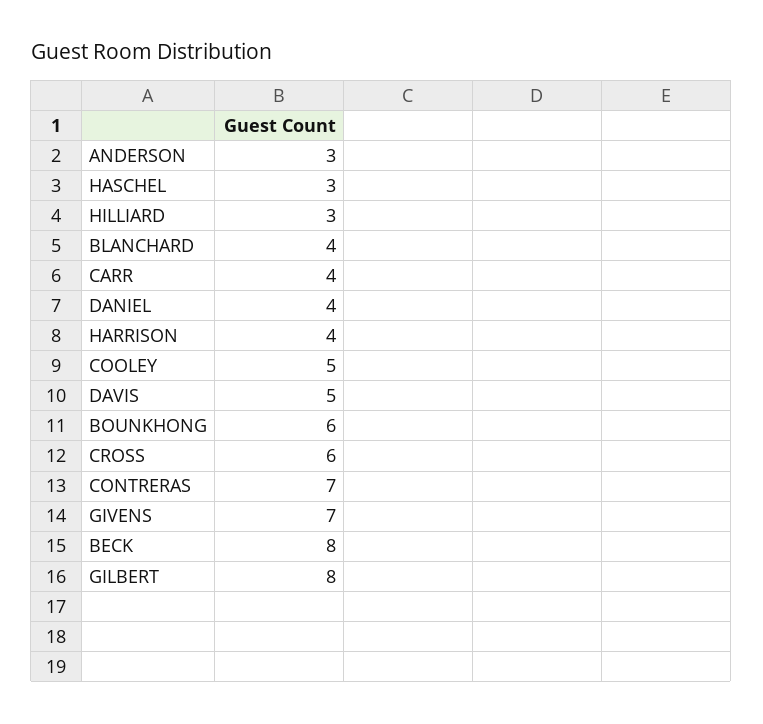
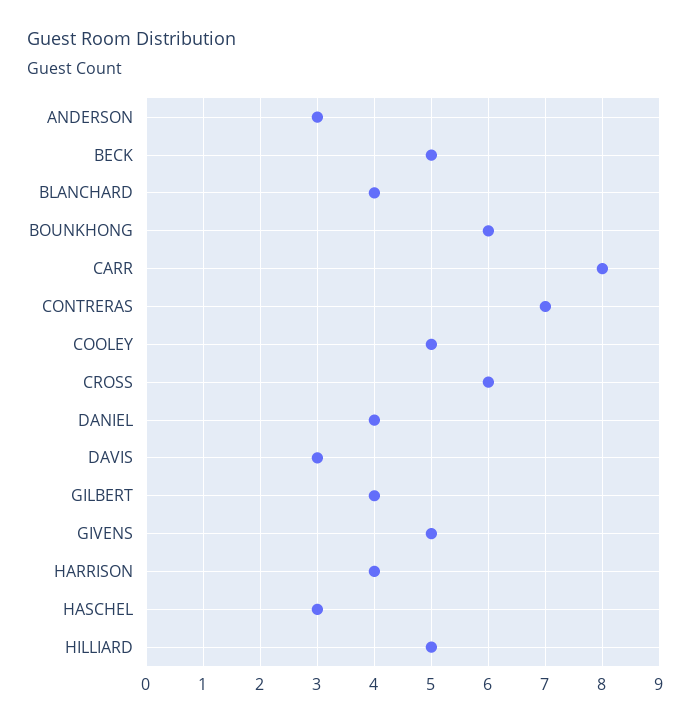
  {
    "ANDERSON": 3,
    "HASCHEL": 3,
-   "HILLIARD": 3,
+   "HILLIARD": 5,
    "BLANCHARD": 4,
-   "CARR": 4,
+   "CARR": 8,
    "DANIEL": 4,
    "HARRISON": 4,
    "COOLEY": 5,
-   "DAVIS": 5,
+   "DAVIS": 3,
    "BOUNKHONG": 6,
    "CROSS": 6,
    "CONTRERAS": 7,
-   "GIVENS": 7,
+   "GIVENS": 5,
-   "BECK": 8,
+   "BECK": 5,
-   "GILBERT": 8
+   "GILBERT": 4
  }

